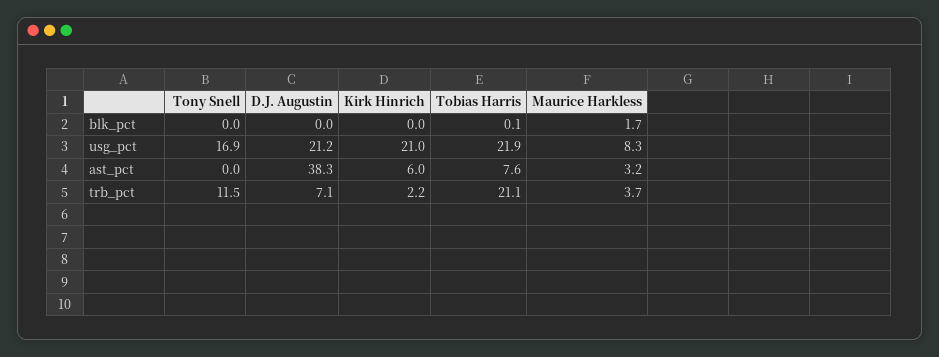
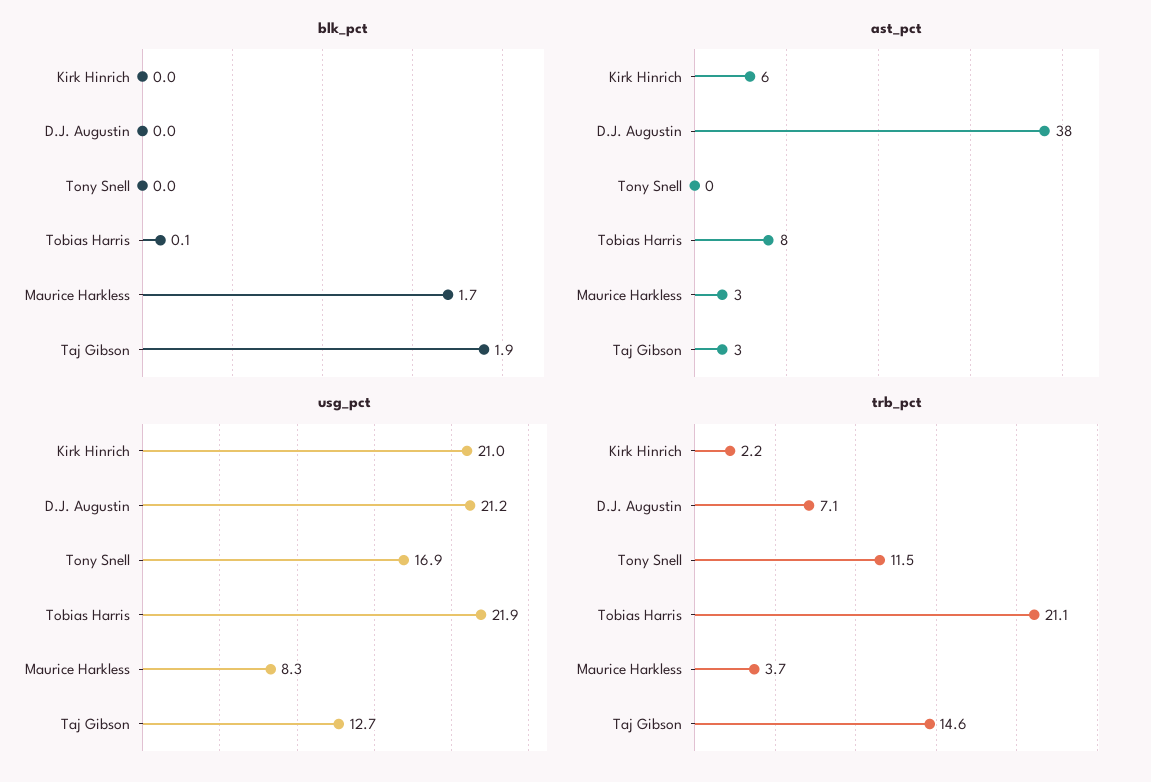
  {
    "blk_pct": {
      "Tony Snell": 0,
      "D.J. Augustin": 0,
      "Kirk Hinrich": 0,
      "Tobias Harris": 0.1,
-     "Maurice Harkless": 1.7
+     "Maurice Harkless": 1.7,
+     "Taj Gibson": 1.9
    },
    "usg_pct": {
      "Tony Snell": 16.9,
      "D.J. Augustin": 21.2,
      "Kirk Hinrich": 21,
      "Tobias Harris": 21.9,
-     "Maurice Harkless": 8.3
+     "Maurice Harkless": 8.3,
+     "Taj Gibson": 12.7
    },
    "ast_pct": {
      "Tony Snell": 0,
      "D.J. Augustin": 38.3,
      "Kirk Hinrich": 6,
      "Tobias Harris": 7.6,
-     "Maurice Harkless": 3.2
+     "Maurice Harkless": 3.2,
+     "Taj Gibson": 3
    },
    "trb_pct": {
      "Tony Snell": 11.5,
      "D.J. Augustin": 7.1,
      "Kirk Hinrich": 2.2,
      "Tobias Harris": 21.1,
-     "Maurice Harkless": 3.7
+     "Maurice Harkless": 3.7,
+     "Taj Gibson": 14.6
    }
  }

